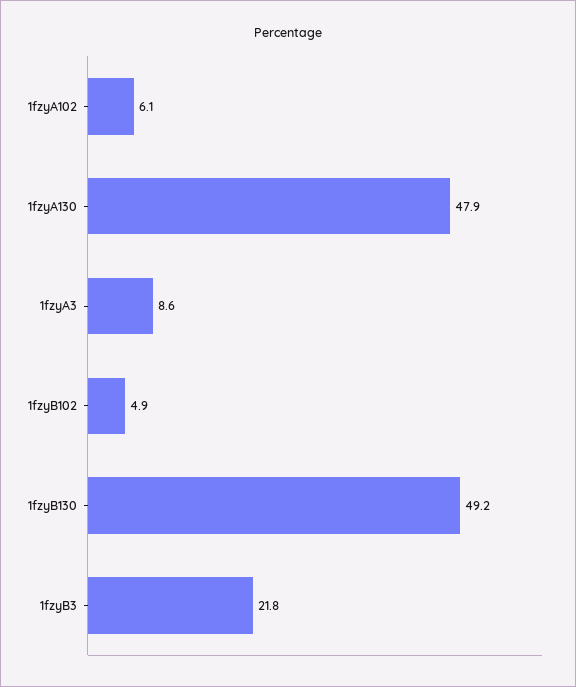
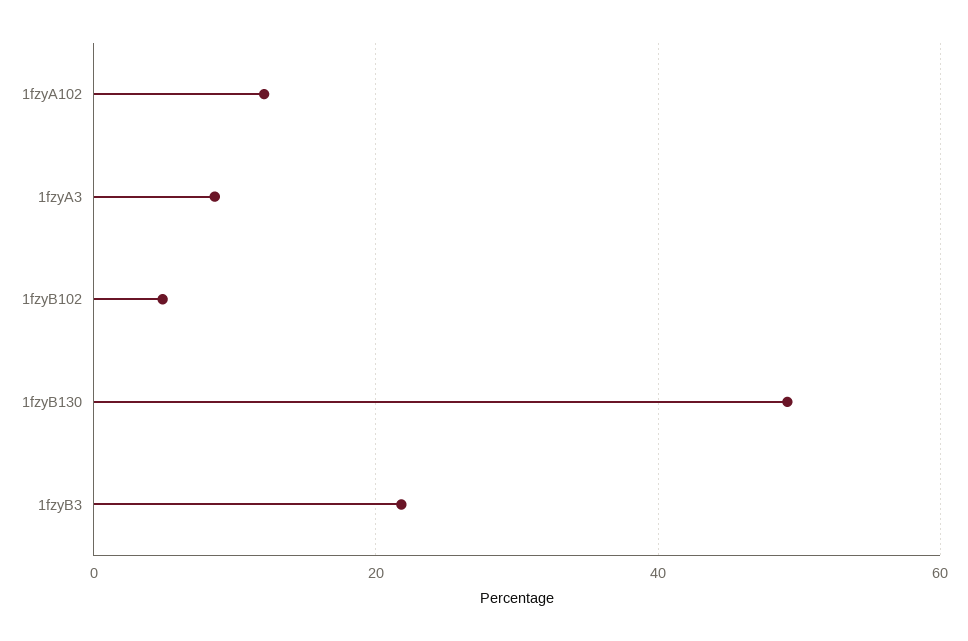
  {
-   "1fzyA102": 6.1,
+   "1fzyA102": 12,
-   "1fzyA130": 47.9,
    "1fzyA3": 8.6,
    "1fzyB102": 4.9,
    "1fzyB130": 49.2,
    "1fzyB3": 21.8
  }

